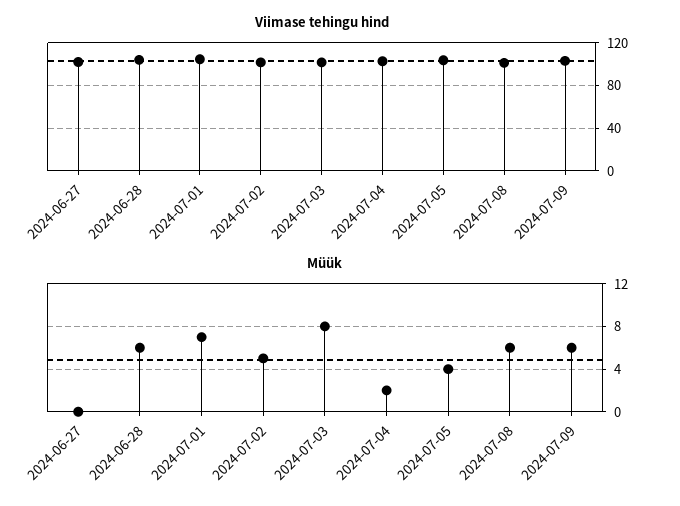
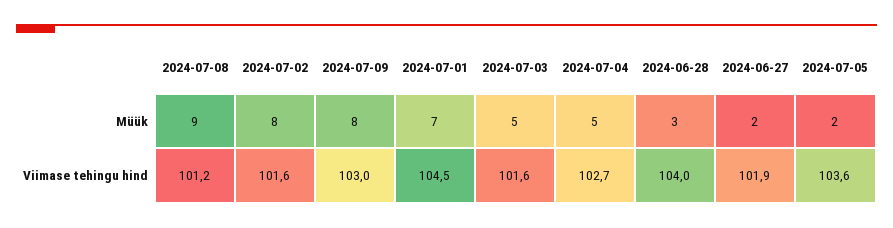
  {
    "Viimase tehingu hind": {
      "2024-06-27": 101.9,
      "2024-06-28": 104,
      "2024-07-01": 104.5,
      "2024-07-02": 101.6,
      "2024-07-03": 101.6,
      "2024-07-04": 102.7,
      "2024-07-05": 103.6,
      "2024-07-08": 101.2,
      "2024-07-09": 103
    },
    "Müük": {
-     "2024-06-27": 0,
+     "2024-06-27": 2,
-     "2024-06-28": 6,
+     "2024-06-28": 3,
      "2024-07-01": 7,
-     "2024-07-02": 5,
+     "2024-07-02": 8,
-     "2024-07-03": 8,
+     "2024-07-03": 5,
-     "2024-07-04": 2,
+     "2024-07-04": 5,
-     "2024-07-05": 4,
+     "2024-07-05": 2,
-     "2024-07-08": 6,
+     "2024-07-08": 9,
-     "2024-07-09": 6
+     "2024-07-09": 8
    }
  }

